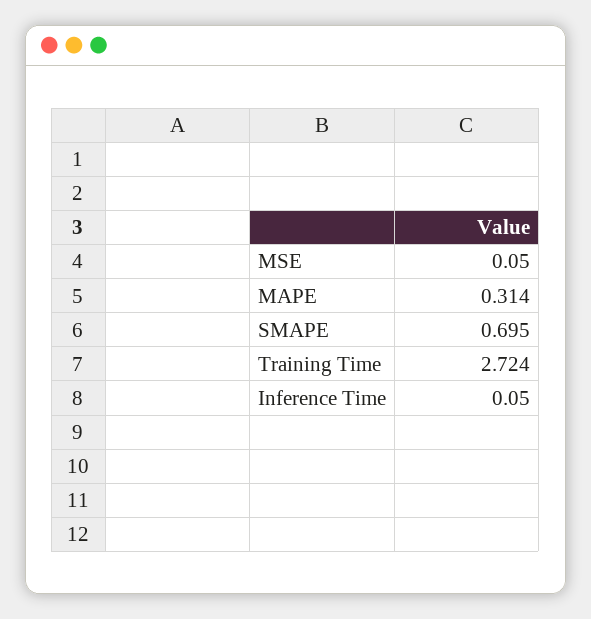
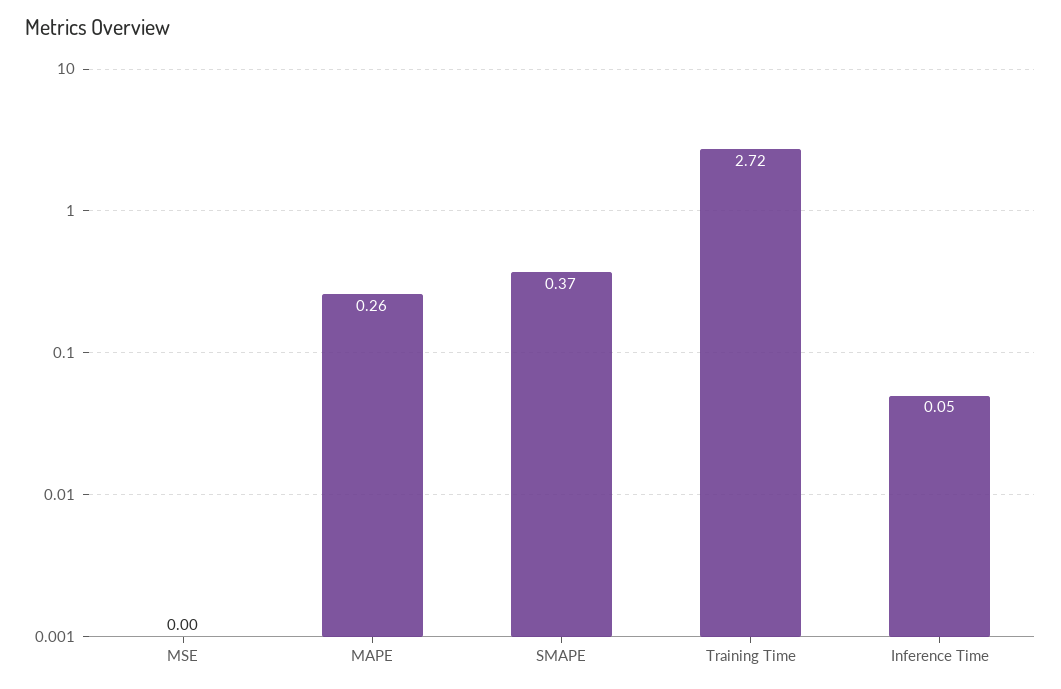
  {
-   "MSE": 0.05,
+   "MSE": 0,
-   "MAPE": 0.314,
+   "MAPE": 0.26,
-   "SMAPE": 0.695,
+   "SMAPE": 0.37,
    "Training Time": 2.724,
    "Inference Time": 0.05
  }

